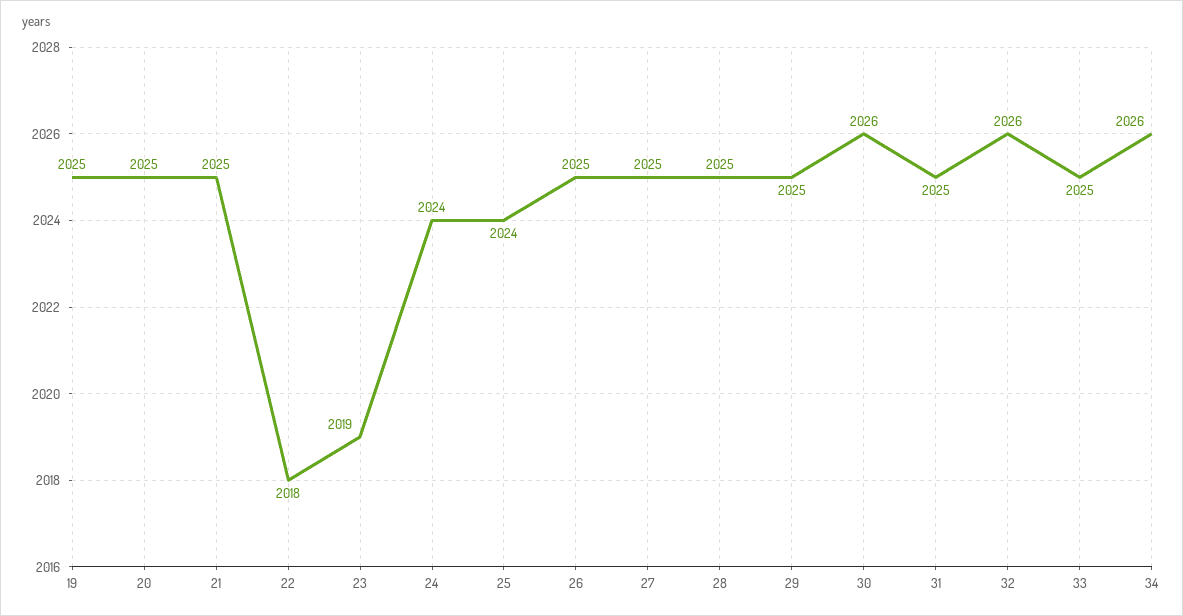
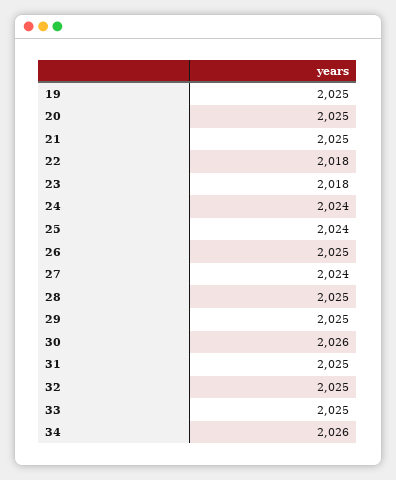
  {
    "19": 2025,
    "20": 2025,
    "21": 2025,
    "22": 2018,
-   "23": 2019,
+   "23": 2018,
    "24": 2024,
    "25": 2024,
    "26": 2025,
-   "27": 2025,
+   "27": 2024,
    "28": 2025,
    "29": 2025,
    "30": 2026,
    "31": 2025,
-   "32": 2026,
+   "32": 2025,
    "33": 2025,
    "34": 2026
  }

